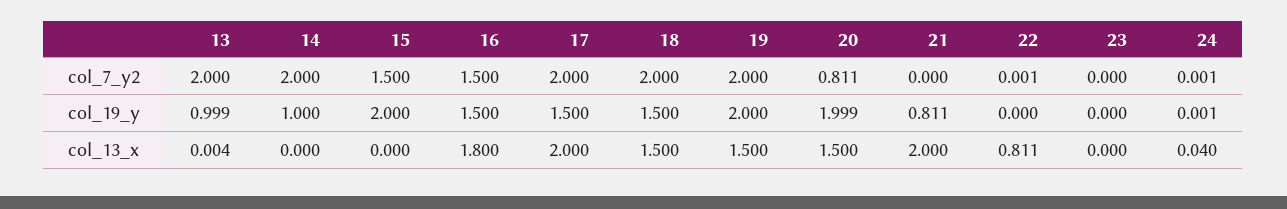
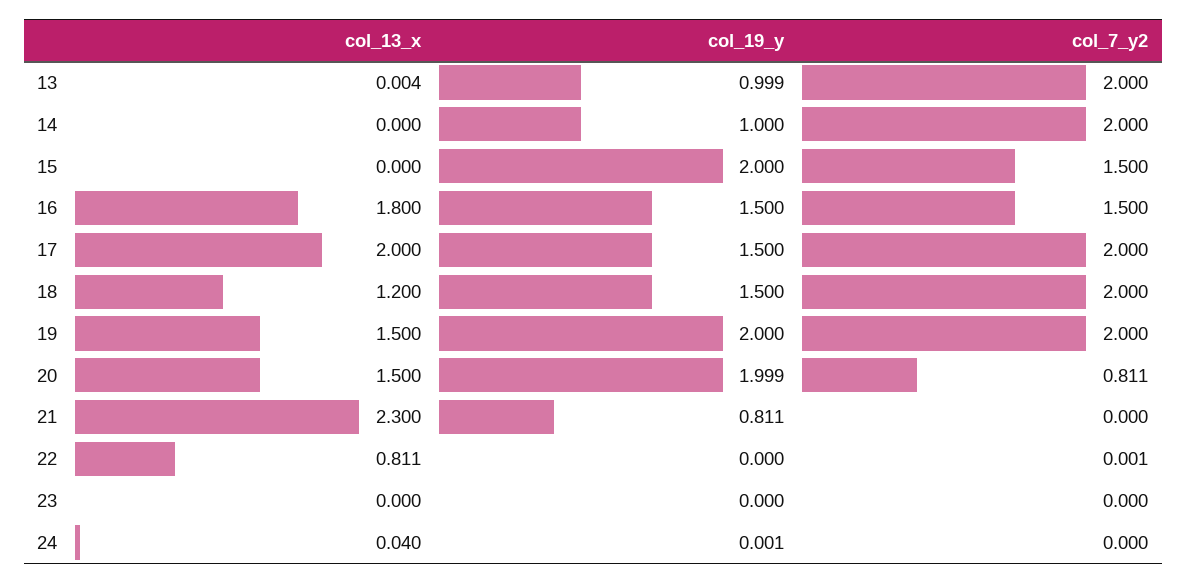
  {
    "13": {
      "col_7_y2": 2,
      "col_19_y": 0.999,
      "col_13_x": 0.004
    },
    "14": {
      "col_7_y2": 2,
      "col_19_y": 1,
      "col_13_x": 0
    },
    "15": {
      "col_7_y2": 1.5,
      "col_19_y": 2,
      "col_13_x": 0
    },
    "16": {
      "col_7_y2": 1.5,
      "col_19_y": 1.5,
      "col_13_x": 1.8
    },
    "17": {
      "col_7_y2": 2,
      "col_19_y": 1.5,
      "col_13_x": 2
    },
    "18": {
      "col_7_y2": 2,
      "col_19_y": 1.5,
-     "col_13_x": 1.5
+     "col_13_x": 1.2
    },
    "19": {
      "col_7_y2": 2,
      "col_19_y": 2,
      "col_13_x": 1.5
    },
    "20": {
      "col_7_y2": 0.811,
      "col_19_y": 1.999,
      "col_13_x": 1.5
    },
    "21": {
      "col_7_y2": 0,
      "col_19_y": 0.811,
-     "col_13_x": 2
+     "col_13_x": 2.3
    },
    "22": {
      "col_7_y2": 0.001,
      "col_19_y": 0,
      "col_13_x": 0.811
    },
    "23": {
      "col_7_y2": 0,
      "col_19_y": 0,
      "col_13_x": 0
    },
    "24": {
-     "col_7_y2": 0.001,
+     "col_7_y2": 0,
      "col_19_y": 0.001,
      "col_13_x": 0.04
    }
  }

